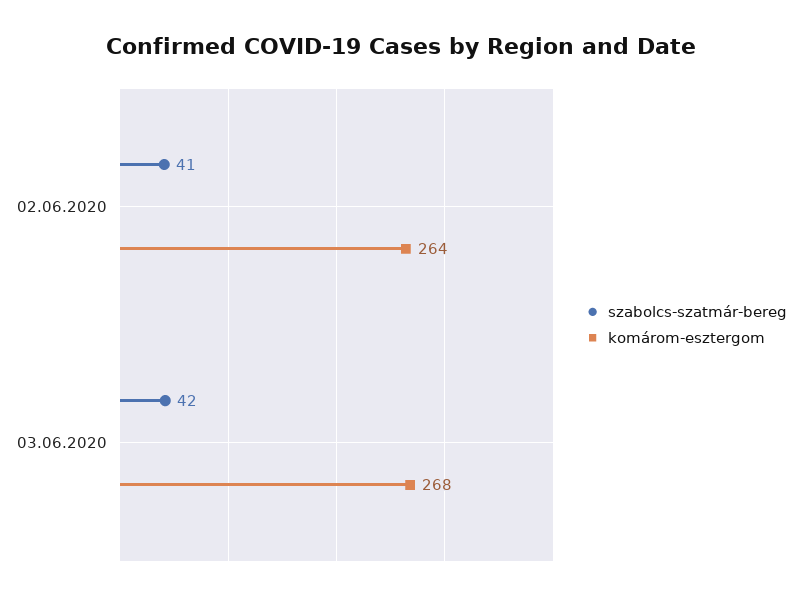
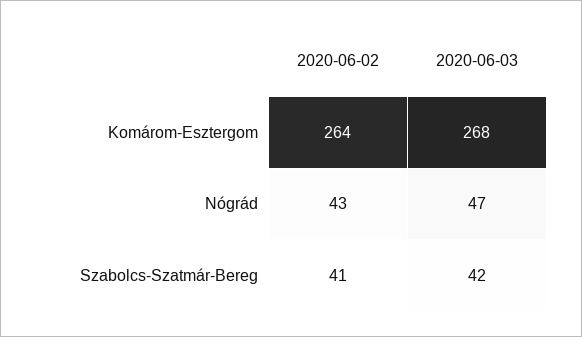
  {
    "szabolcs-szatmár-bereg": {
      "02.06.2020": 41,
      "03.06.2020": 42
    },
    "komárom-esztergom": {
      "02.06.2020": 264,
      "03.06.2020": 268
-   }
+   },
+   "Nógrád": {
+     "02.06.2020": 43,
+     "03.06.2020": 47
+   }
  }

